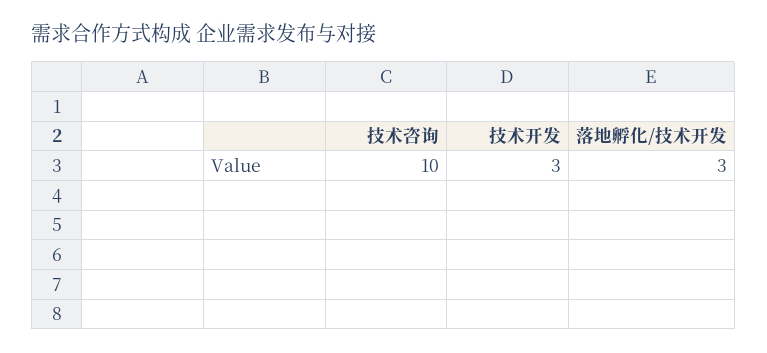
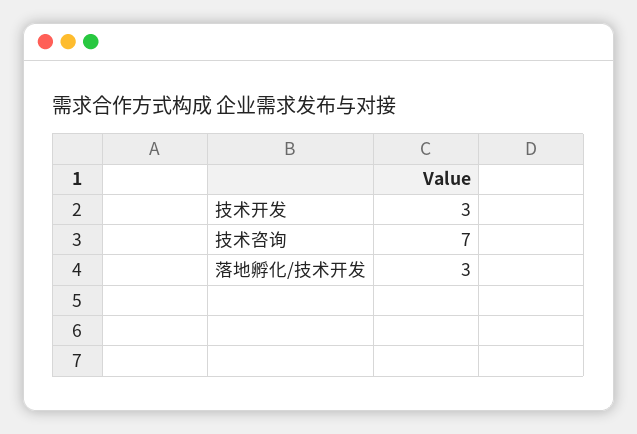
  {
-   "技术咨询": 10,
+   "技术咨询": 7,
    "技术开发": 3,
    "落地孵化/技术开发": 3
  }

